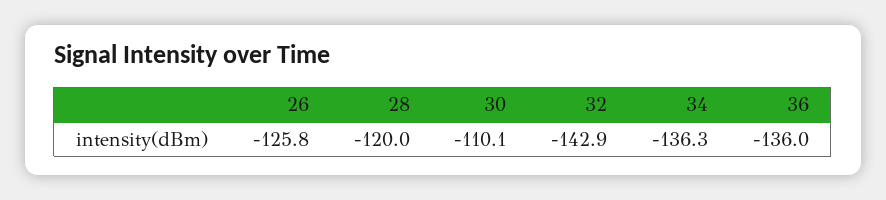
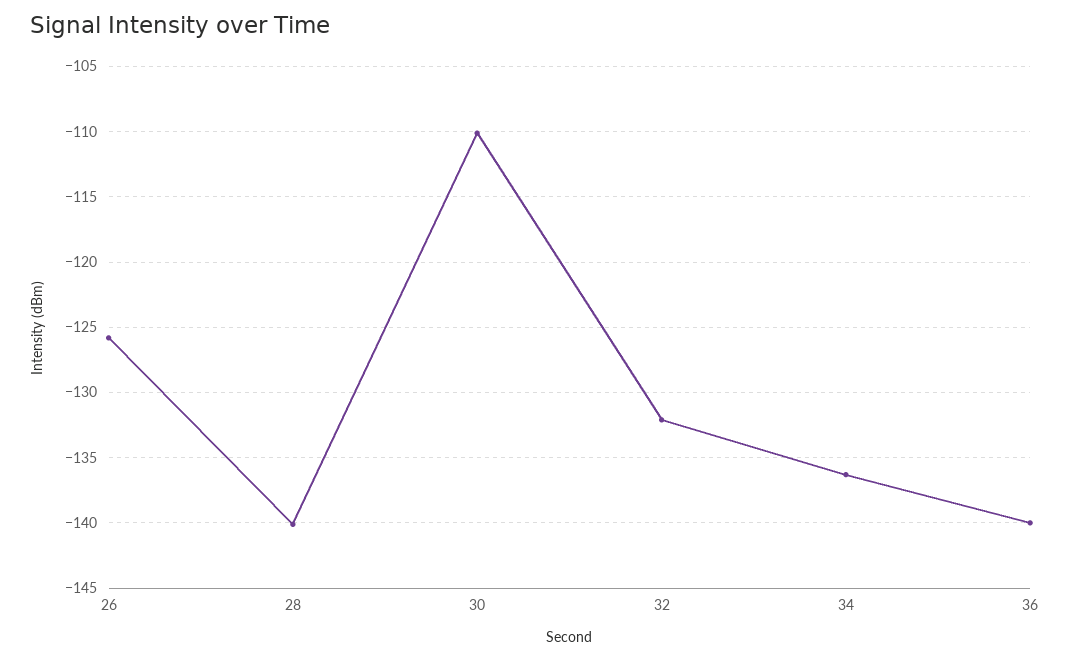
  {
    "26": -125.8,
-   "28": -120,
+   "28": -140,
    "30": -110.1,
-   "32": -142.9,
+   "32": -132,
    "34": -136.3,
-   "36": -136
+   "36": -140
  }

